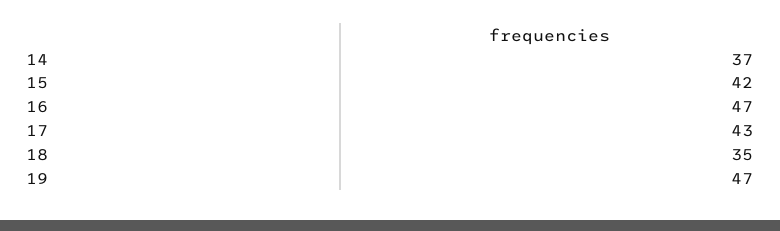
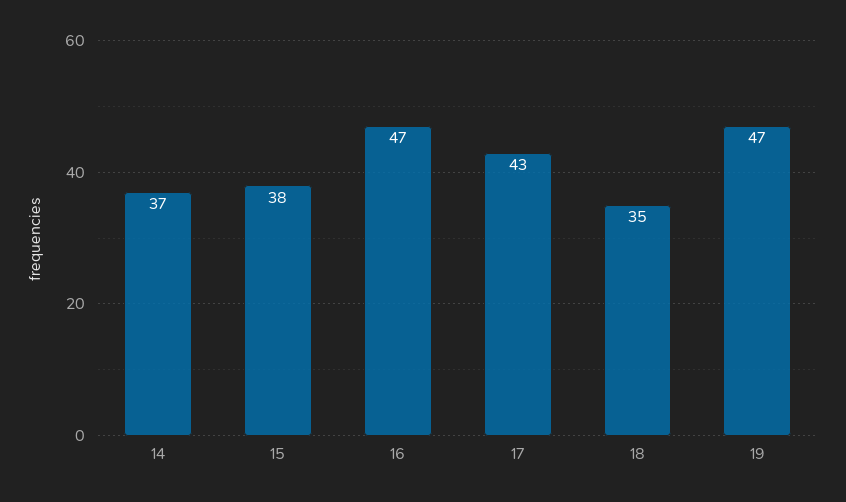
  {
    "14": 37,
-   "15": 42,
+   "15": 38,
    "16": 47,
    "17": 43,
    "18": 35,
    "19": 47
  }

